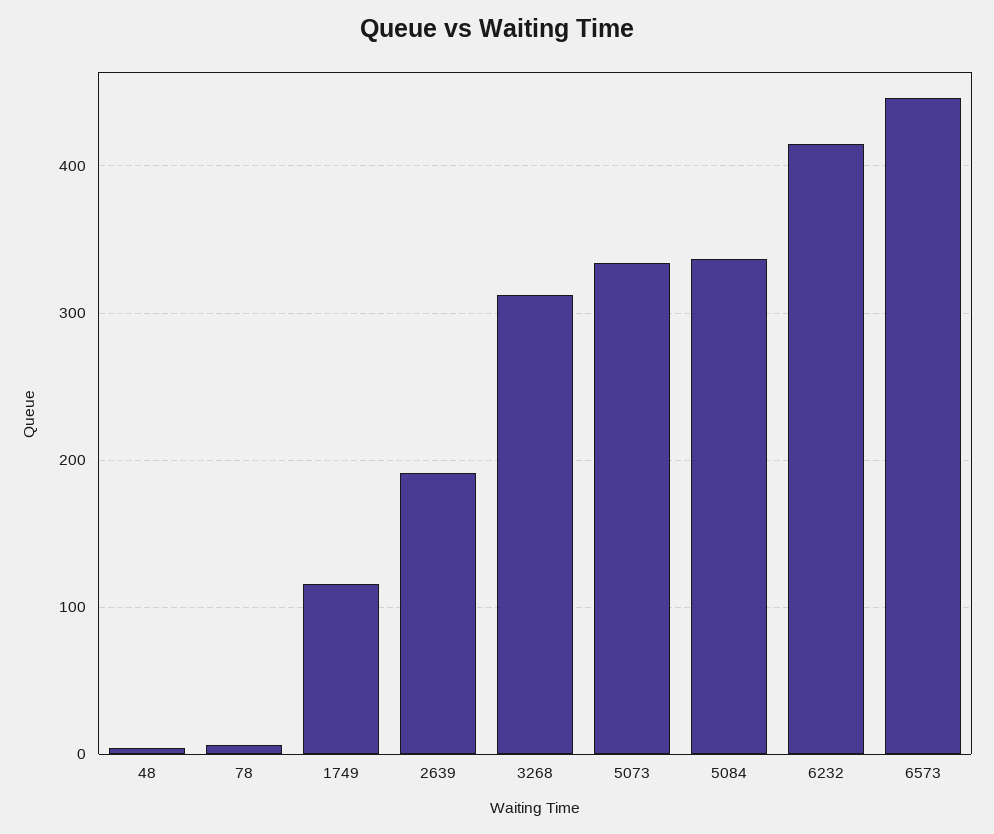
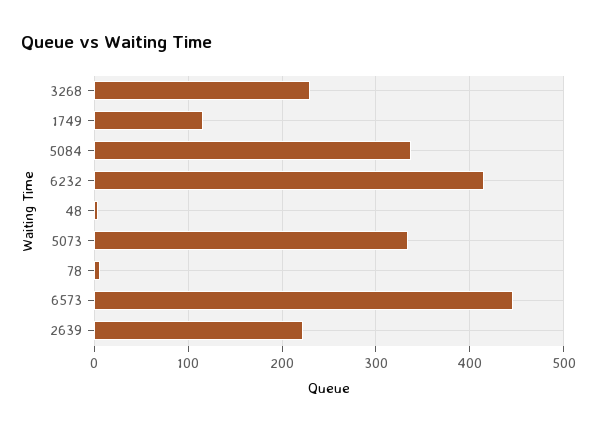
  {
    "48": 0,
    "78": 10,
    "1749": 120,
-   "2639": 190,
+   "2639": 220,
-   "3268": 310,
+   "3268": 230,
    "5073": 330,
    "5084": 340,
    "6232": 420,
    "6573": 450
  }

